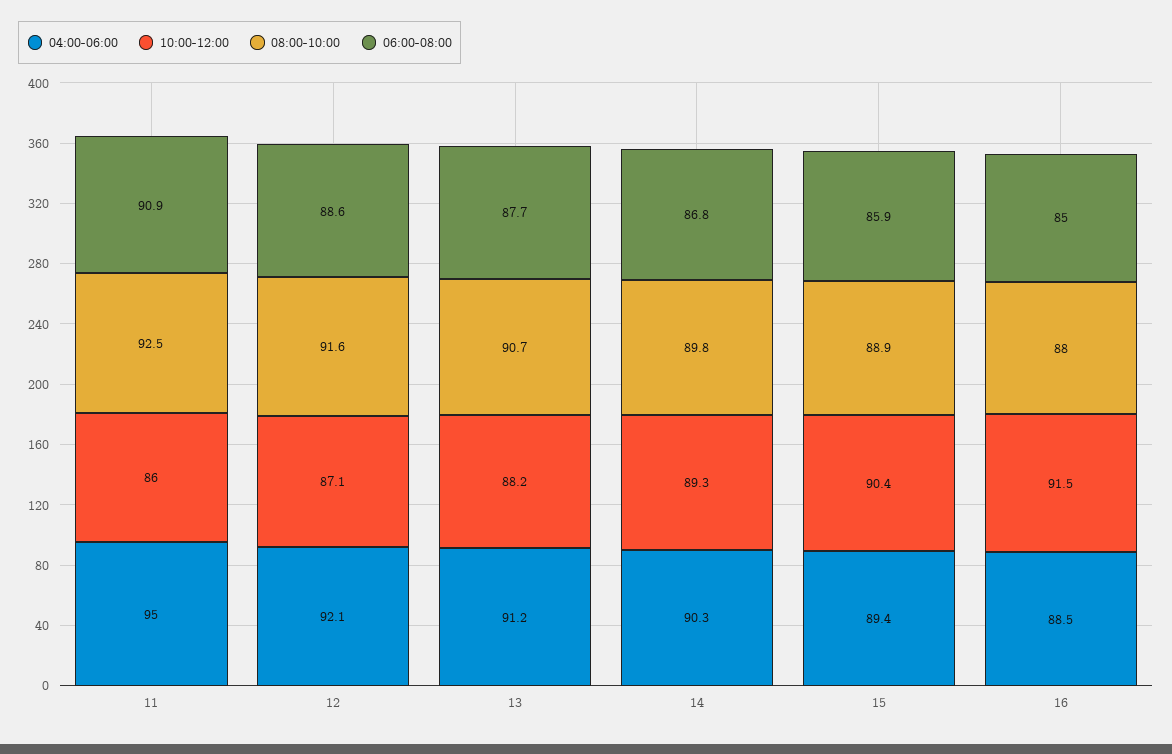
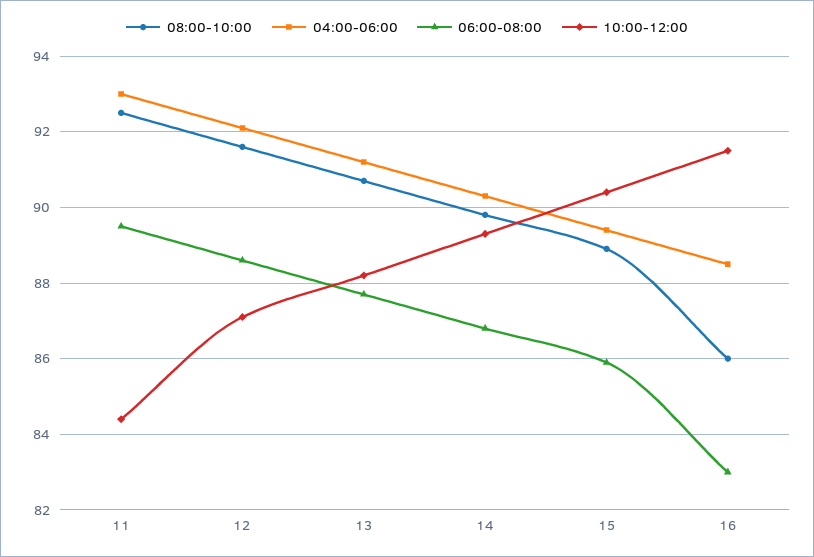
  {
    "04:00-06:00": {
-     "11": 95,
+     "11": 93,
      "12": 92.1,
      "13": 91.2,
      "14": 90.3,
      "15": 89.4,
      "16": 88.5
    },
    "10:00-12:00": {
-     "11": 86,
+     "11": 84.5,
      "12": 87.1,
      "13": 88.2,
      "14": 89.3,
      "15": 90.4,
      "16": 91.5
    },
    "08:00-10:00": {
      "11": 92.5,
      "12": 91.6,
      "13": 90.7,
      "14": 89.8,
      "15": 88.9,
-     "16": 88
+     "16": 86
    },
    "06:00-08:00": {
-     "11": 90.9,
+     "11": 89.5,
      "12": 88.6,
      "13": 87.7,
      "14": 86.8,
      "15": 85.9,
-     "16": 85
+     "16": 83
    }
  }

